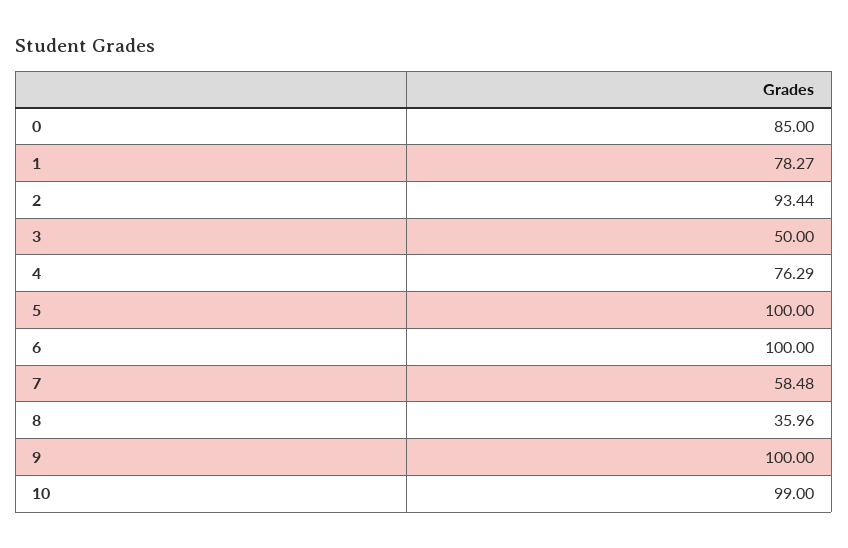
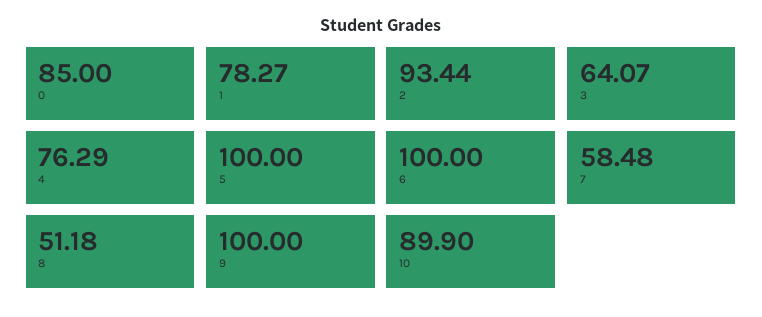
  {
    "0": 85,
    "1": 78.27,
    "2": 93.44,
-   "3": 50,
+   "3": 64.07,
    "4": 76.29,
    "5": 100,
    "6": 100,
    "7": 58.48,
-   "8": 35.96,
+   "8": 51.18,
    "9": 100,
-   "10": 99
+   "10": 89.9
  }

